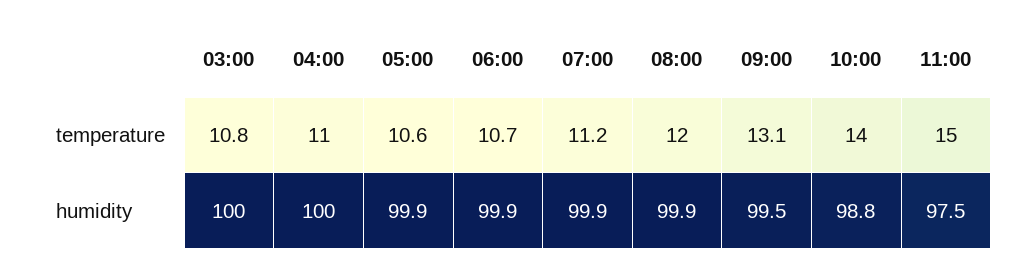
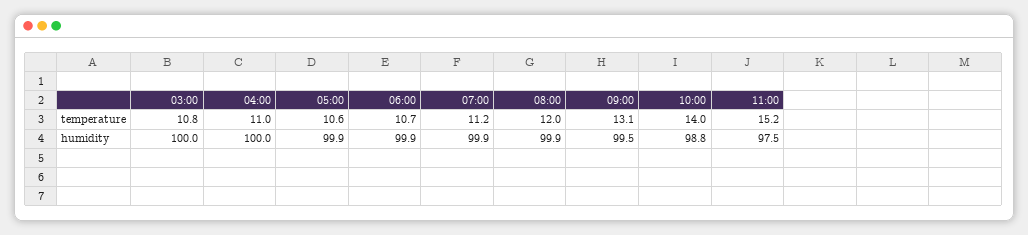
  {
    "03:00": {
      "temperature": 10.8,
      "humidity": 100
    },
    "04:00": {
      "temperature": 11,
      "humidity": 100
    },
    "05:00": {
      "temperature": 10.6,
      "humidity": 99.9
    },
    "06:00": {
      "temperature": 10.7,
      "humidity": 99.9
    },
    "07:00": {
      "temperature": 11.2,
      "humidity": 99.9
    },
    "08:00": {
      "temperature": 12,
      "humidity": 99.9
    },
    "09:00": {
      "temperature": 13.1,
      "humidity": 99.5
    },
    "10:00": {
      "temperature": 14,
      "humidity": 98.8
    },
    "11:00": {
-     "temperature": 15,
+     "temperature": 15.2,
      "humidity": 97.5
    }
  }

